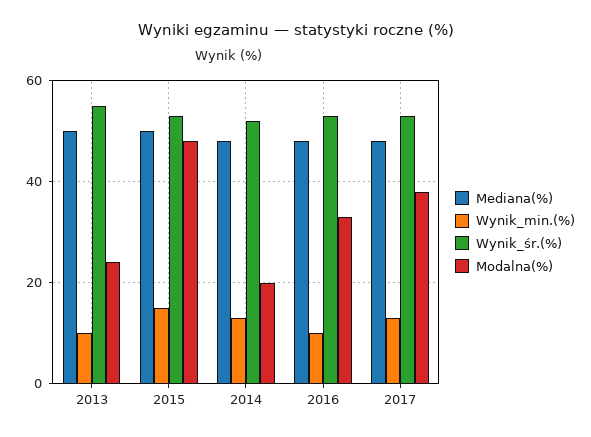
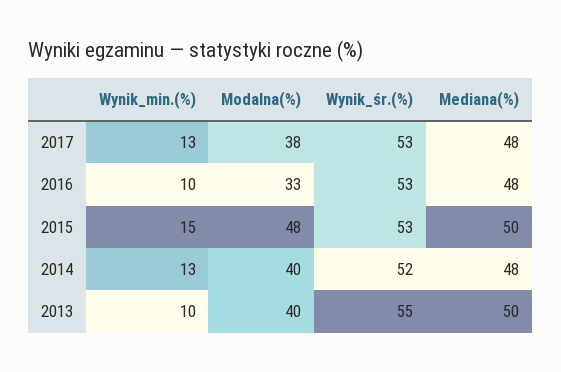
  {
    "Mediana(%)": {
      "2013": 50,
      "2015": 50,
      "2014": 48,
      "2016": 48,
      "2017": 48
    },
    "Wynik_min.(%)": {
      "2013": 10,
      "2015": 15,
      "2014": 13,
      "2016": 10,
      "2017": 13
    },
    "Wynik_śr.(%)": {
      "2013": 55,
      "2015": 53,
      "2014": 52,
      "2016": 53,
      "2017": 53
    },
    "Modalna(%)": {
-     "2013": 25,
+     "2013": 40,
      "2015": 48,
-     "2014": 20,
+     "2014": 40,
      "2016": 33,
      "2017": 38
    }
  }

